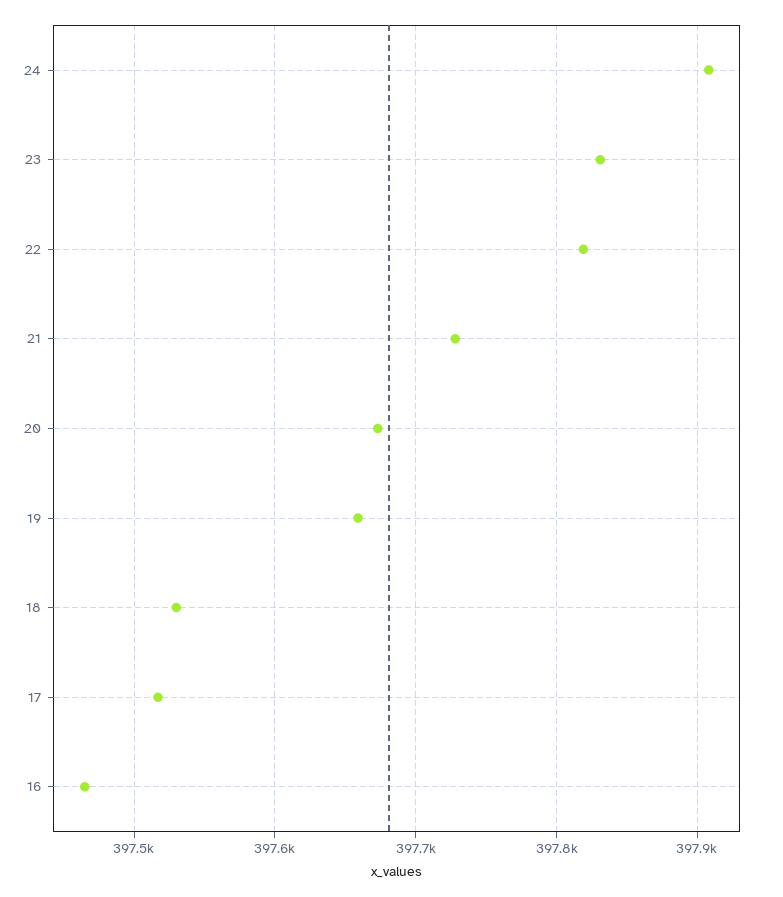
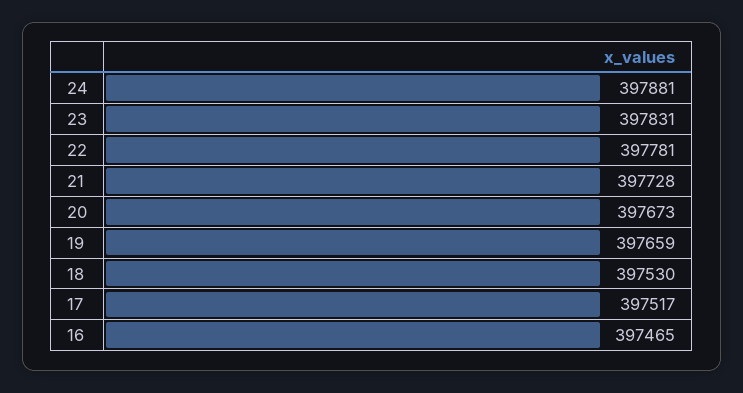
  {
-   "24": 397910,
+   "24": 397881,
    "23": 397831,
-   "22": 397820,
+   "22": 397781,
    "21": 397728,
    "20": 397673,
    "19": 397659,
    "18": 397530,
    "17": 397517,
    "16": 397465
  }

